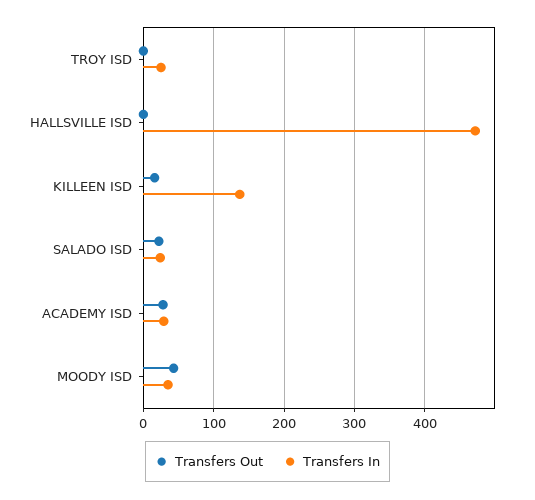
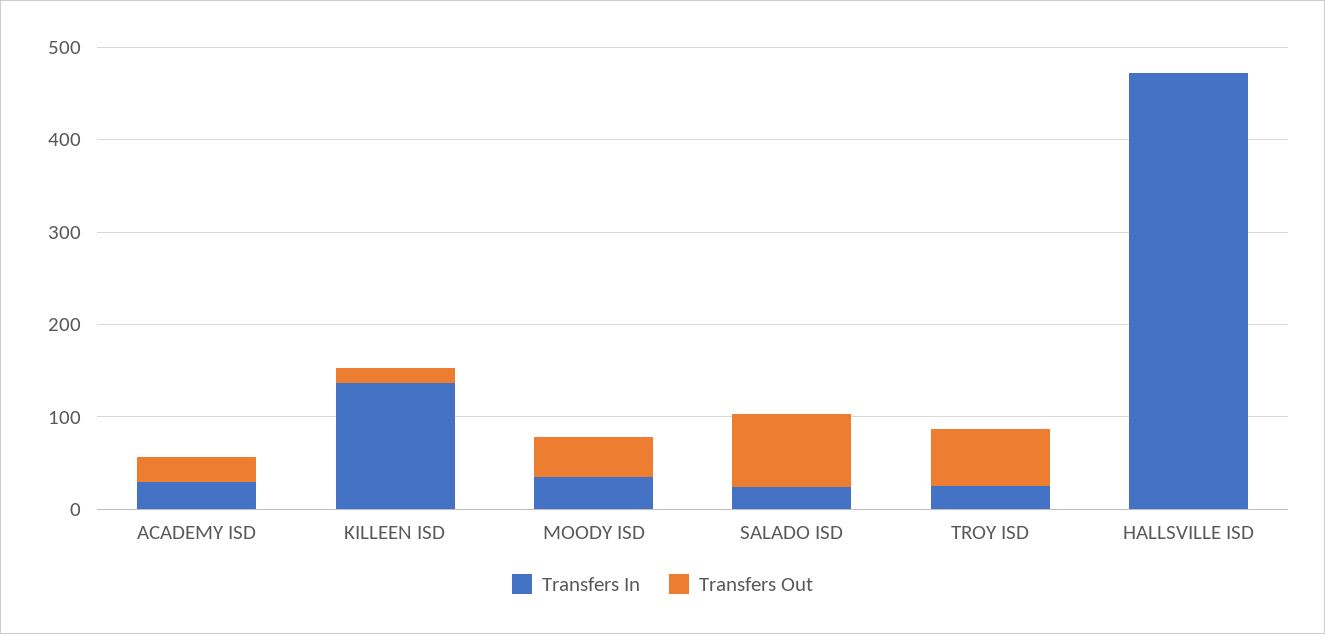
  {
    "Transfers Out": {
-     "TROY ISD": 0,
+     "TROY ISD": 60,
      "HALLSVILLE ISD": 0,
      "KILLEEN ISD": 20,
-     "SALADO ISD": 20,
+     "SALADO ISD": 80,
      "ACADEMY ISD": 30,
      "MOODY ISD": 40
    },
    "Transfers In": {
      "TROY ISD": 30,
      "HALLSVILLE ISD": 470,
      "KILLEEN ISD": 140,
      "SALADO ISD": 20,
      "ACADEMY ISD": 30,
      "MOODY ISD": 40
    }
  }

